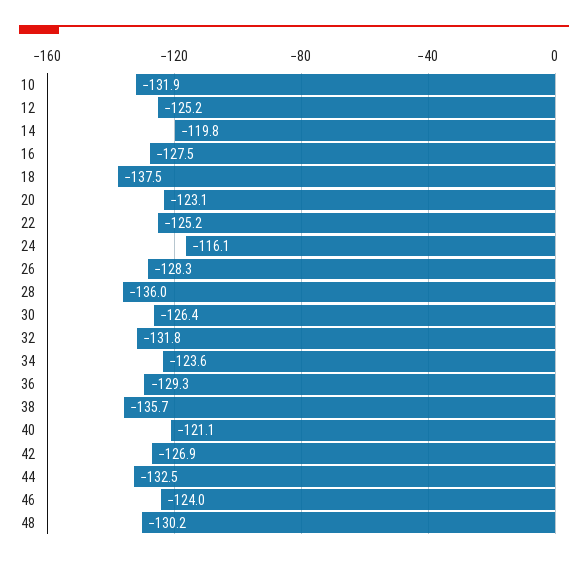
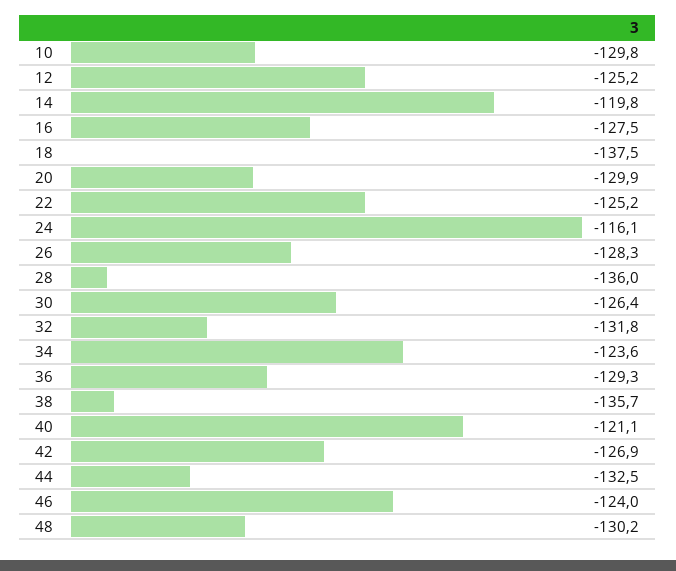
  {
-   "10": -131.9,
+   "10": -129.8,
    "12": -125.2,
    "14": -119.8,
    "16": -127.5,
    "18": -137.5,
-   "20": -123.1,
+   "20": -129.9,
    "22": -125.2,
    "24": -116.1,
    "26": -128.3,
    "28": -136,
    "30": -126.4,
    "32": -131.8,
    "34": -123.6,
    "36": -129.3,
    "38": -135.7,
    "40": -121.1,
    "42": -126.9,
    "44": -132.5,
    "46": -124,
    "48": -130.2
  }

